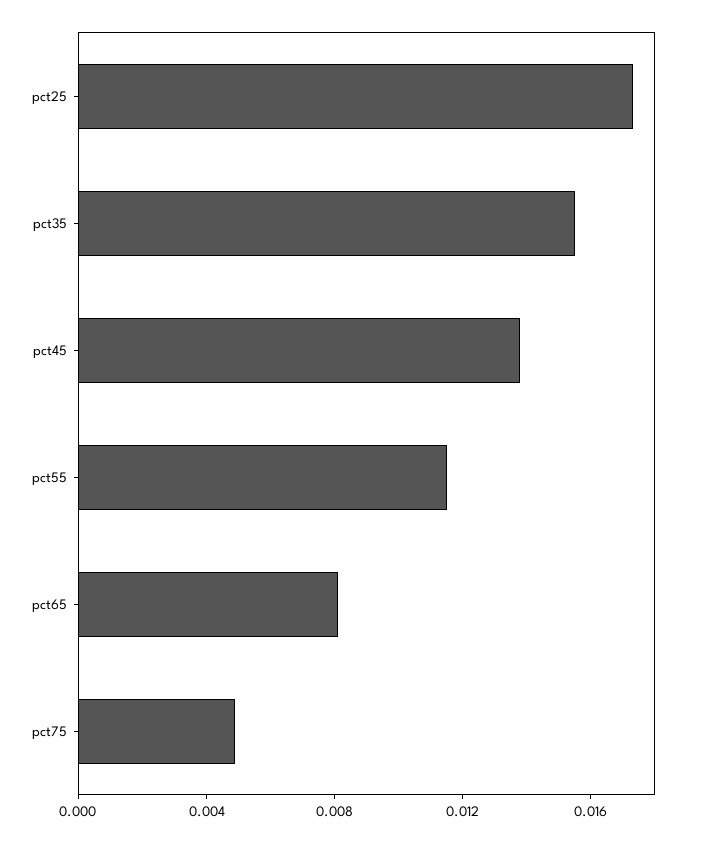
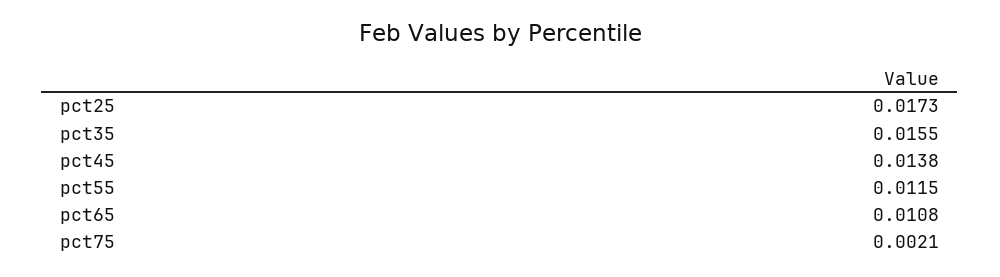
  {
    "pct25": 0.0173,
    "pct35": 0.0155,
    "pct45": 0.0138,
    "pct55": 0.0115,
-   "pct65": 0.008,
+   "pct65": 0.0108,
-   "pct75": 0.005
+   "pct75": 0.0021
  }

